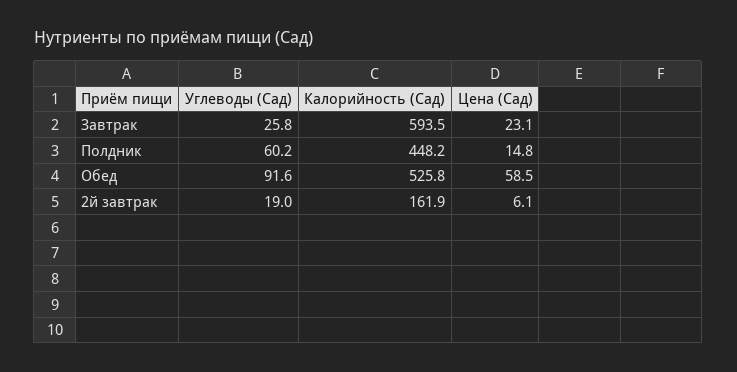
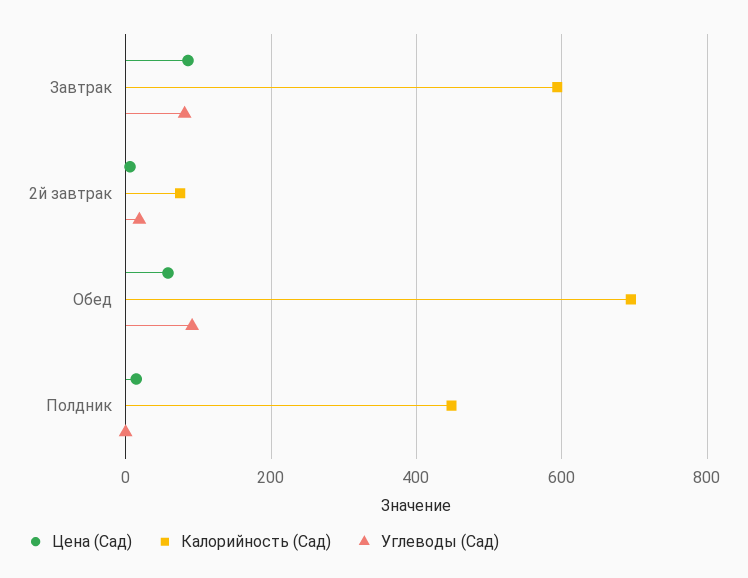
  {
    "Углеводы (Сад)": {
-     "Завтрак": 25.8,
+     "Завтрак": 80,
-     "Полдник": 60.2,
+     "Полдник": 0,
      "Обед": 91.6,
      "2й завтрак": 19
    },
    "Калорийность (Сад)": {
      "Завтрак": 593.5,
      "Полдник": 448.2,
-     "Обед": 525.8,
+     "Обед": 700,
-     "2й завтрак": 161.9
+     "2й завтрак": 80
    },
    "Цена (Сад)": {
-     "Завтрак": 23.1,
+     "Завтрак": 80,
      "Полдник": 14.8,
      "Обед": 58.5,
      "2й завтрак": 6.1
    }
  }

